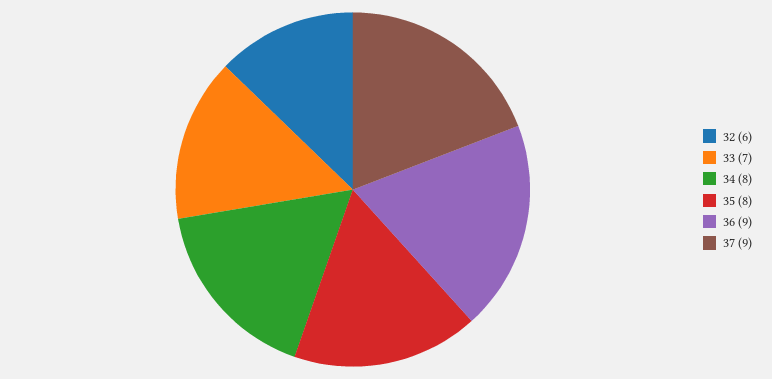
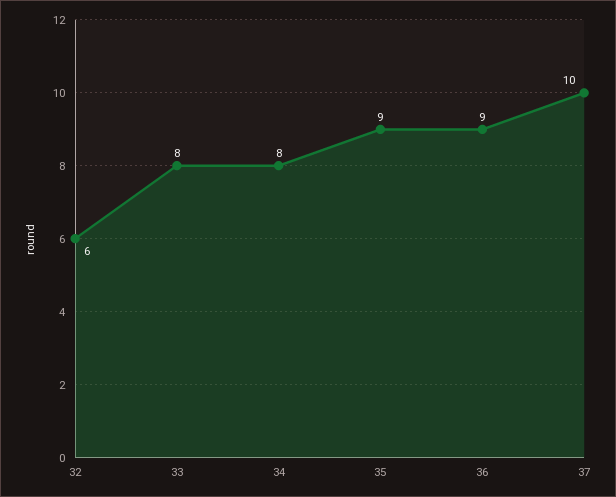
  {
    "32": 6,
-   "33": 7,
+   "33": 8,
    "34": 8,
-   "35": 8,
+   "35": 9,
    "36": 9,
-   "37": 9
+   "37": 10
  }

